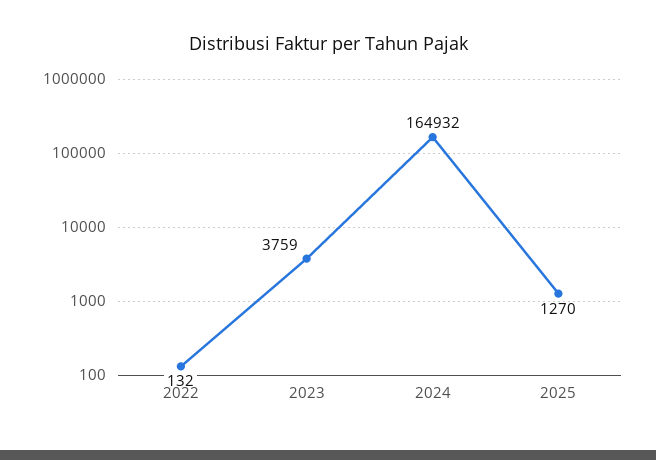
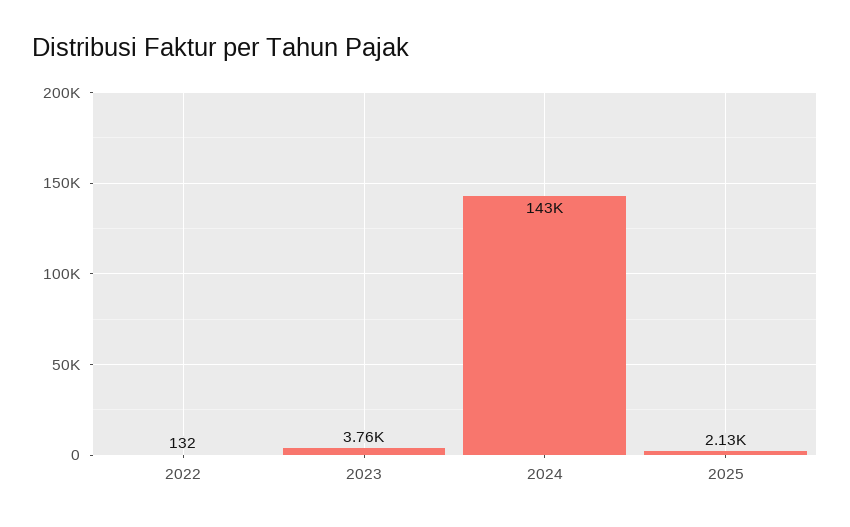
  {
    "2022": 132,
    "2023": 3759,
-   "2024": 164932,
+   "2024": 143000,
-   "2025": 1270
+   "2025": 2130
  }

